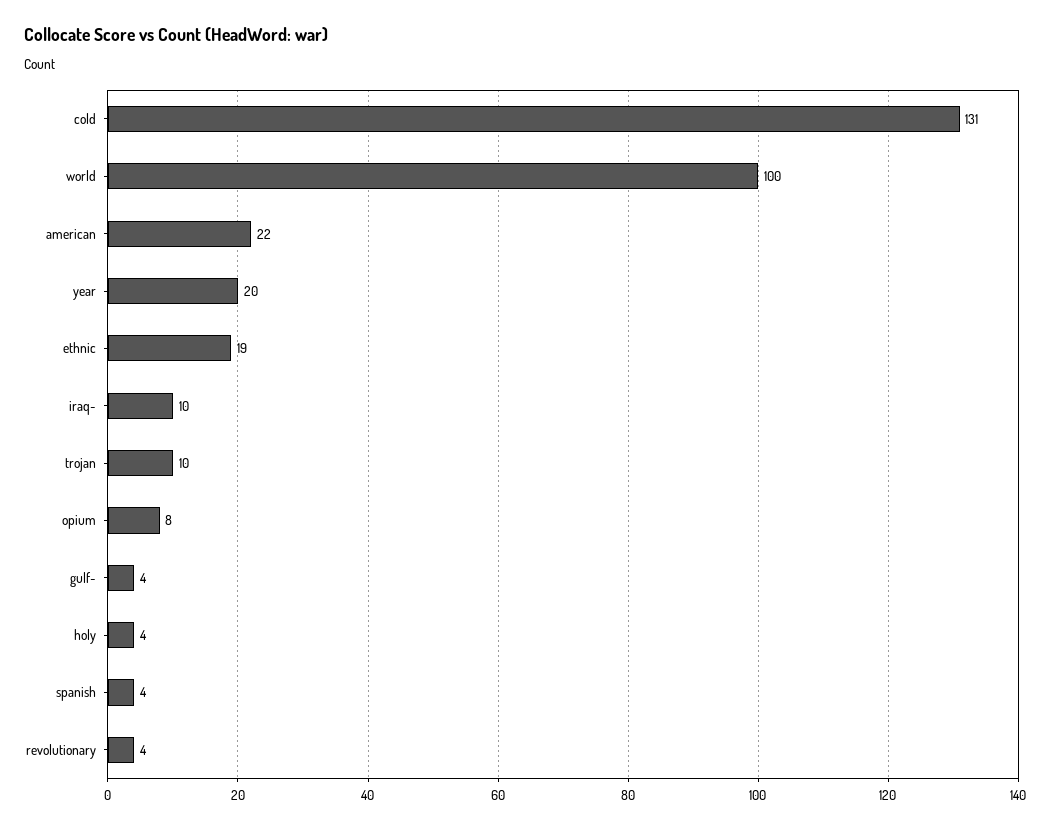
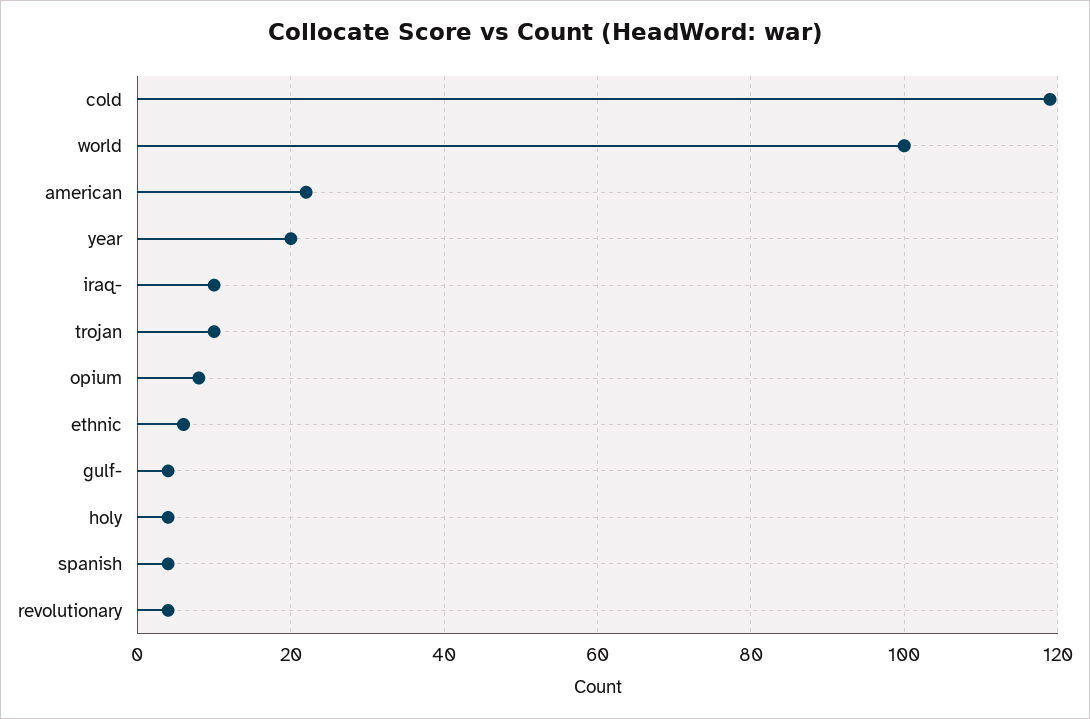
  {
-   "cold": 131,
+   "cold": 120,
    "world": 100,
    "american": 22,
    "year": 20,
-   "ethnic": 19,
+   "ethnic": 5,
    "iraq-": 10,
    "trojan": 10,
    "opium": 8,
    "gulf-": 4,
    "holy": 4,
    "spanish": 4,
    "revolutionary": 4
  }

